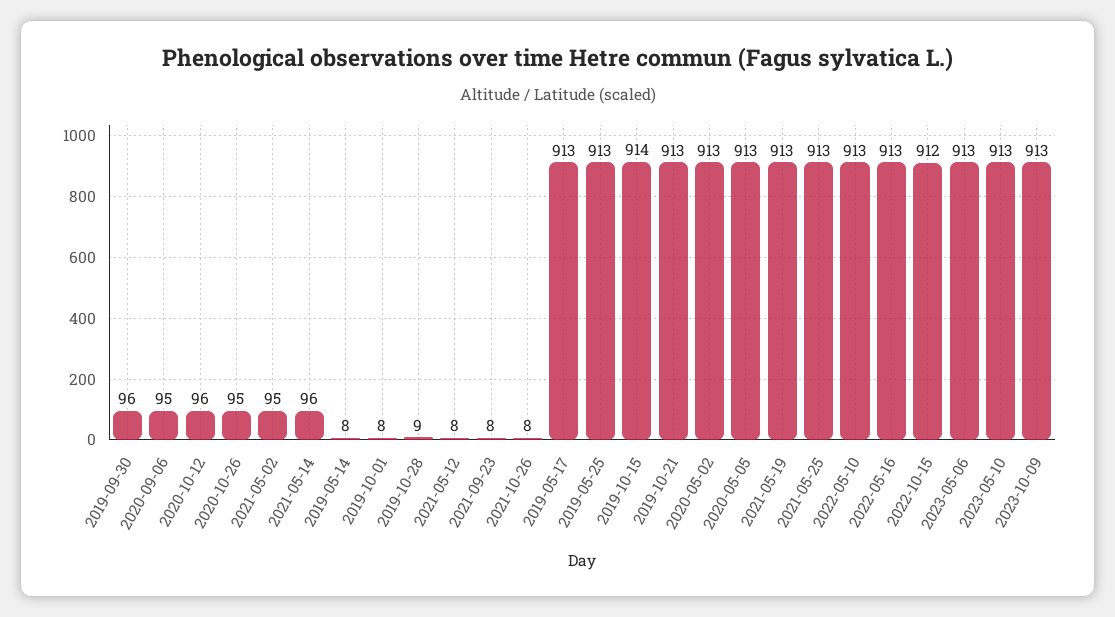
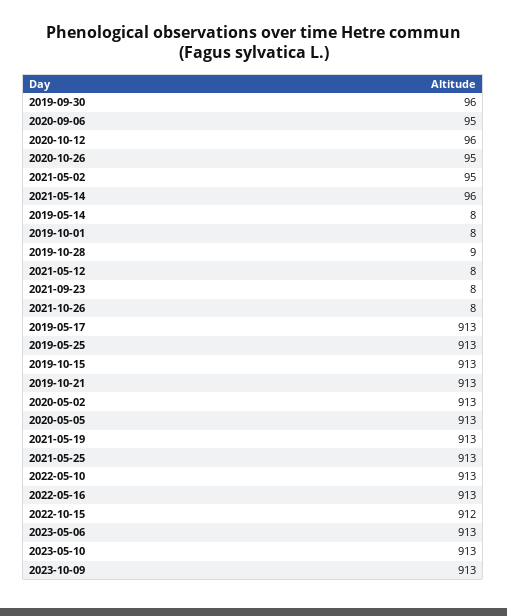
  {
    "2019-09-30": 96,
    "2020-09-06": 95,
    "2020-10-12": 96,
    "2020-10-26": 95,
    "2021-05-02": 95,
    "2021-05-14": 96,
    "2019-05-14": 8,
    "2019-10-01": 8,
    "2019-10-28": 9,
    "2021-05-12": 8,
    "2021-09-23": 8,
    "2021-10-26": 8,
    "2019-05-17": 913,
    "2019-05-25": 913,
-   "2019-10-15": 914,
+   "2019-10-15": 913,
    "2019-10-21": 913,
    "2020-05-02": 913,
    "2020-05-05": 913,
    "2021-05-19": 913,
    "2021-05-25": 913,
    "2022-05-10": 913,
    "2022-05-16": 913,
    "2022-10-15": 912,
    "2023-05-06": 913,
    "2023-05-10": 913,
    "2023-10-09": 913
  }

